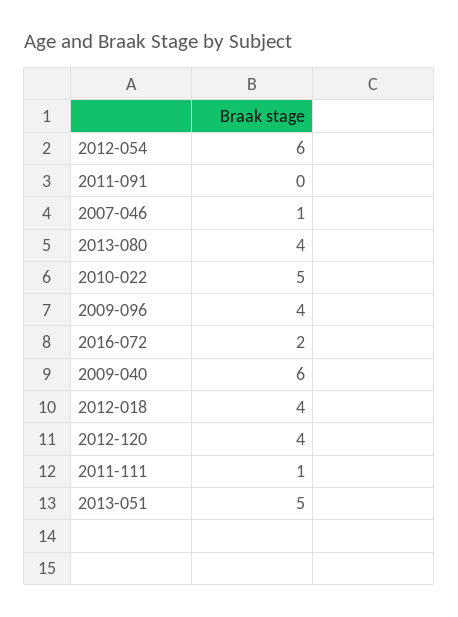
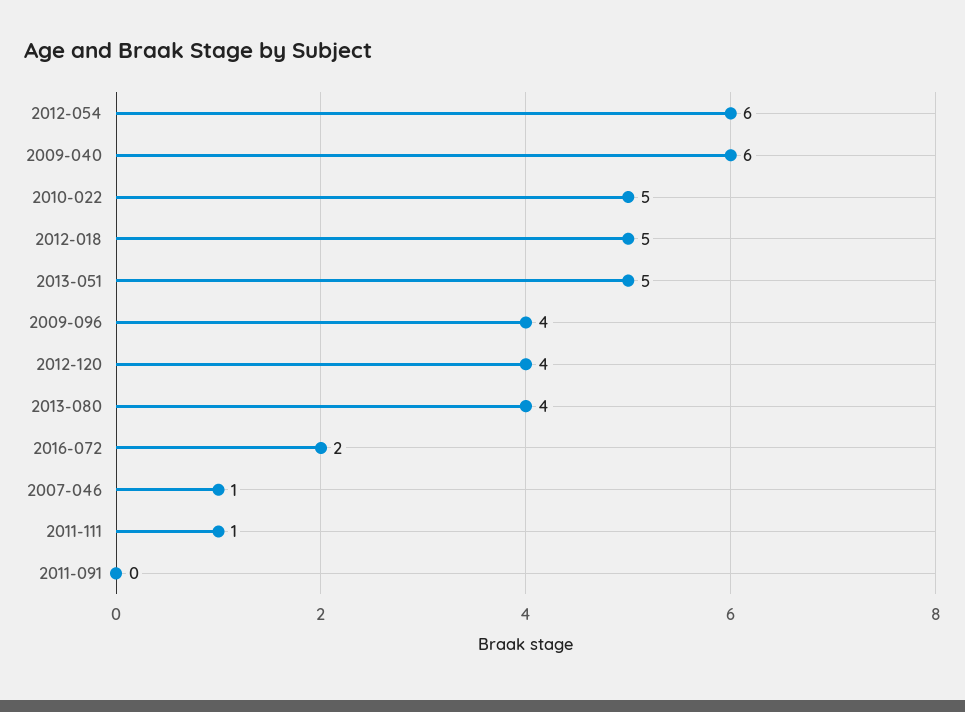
  {
    "2012-054": 6,
    "2011-091": 0,
    "2007-046": 1,
    "2013-080": 4,
    "2010-022": 5,
    "2009-096": 4,
    "2016-072": 2,
    "2009-040": 6,
-   "2012-018": 4,
+   "2012-018": 5,
    "2012-120": 4,
    "2011-111": 1,
    "2013-051": 5
  }

